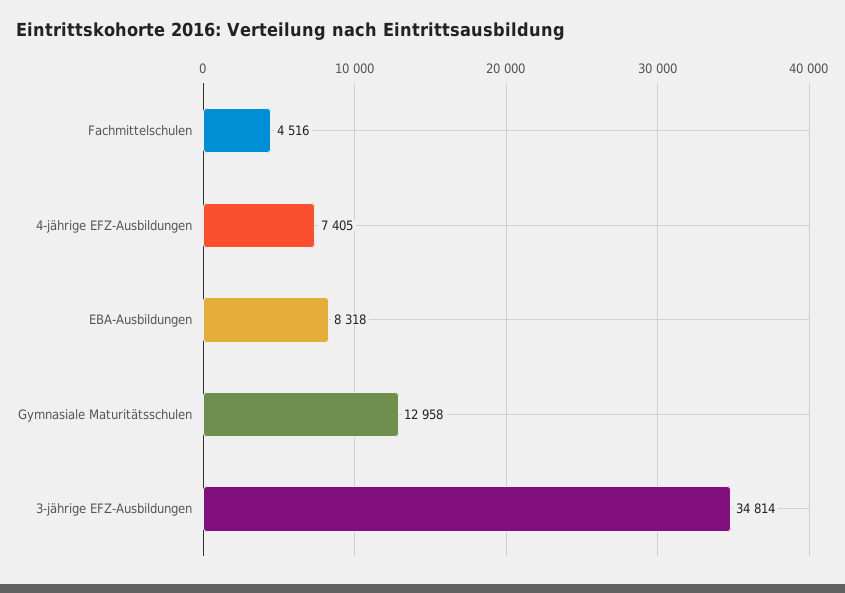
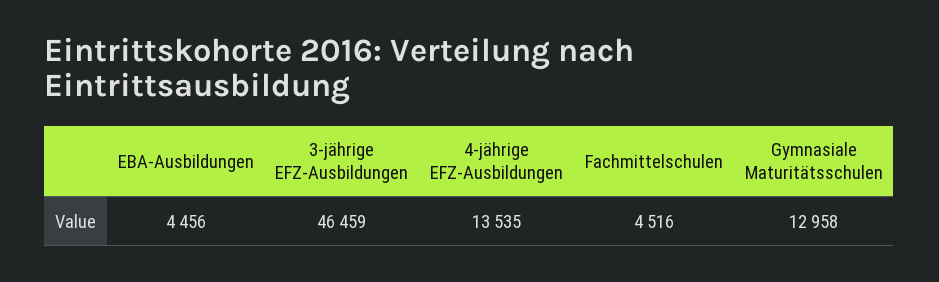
  {
    "Fachmittelschulen": 4516,
-   "4-jährige EFZ-Ausbildungen": 7405,
+   "4-jährige EFZ-Ausbildungen": 13535,
-   "EBA-Ausbildungen": 8318,
+   "EBA-Ausbildungen": 4456,
    "Gymnasiale Maturitätsschulen": 12958,
-   "3-jährige EFZ-Ausbildungen": 34814
+   "3-jährige EFZ-Ausbildungen": 46459
  }

